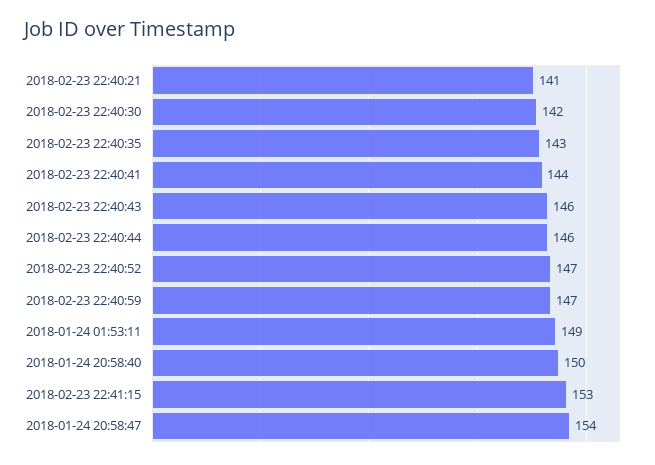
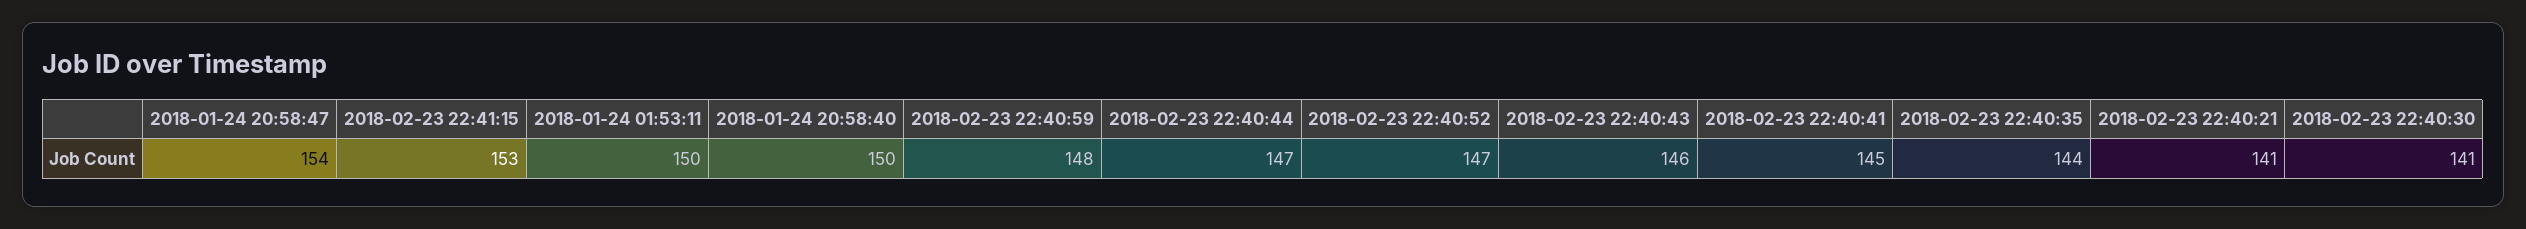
  {
    "2018-02-23 22:40:21": 141,
-   "2018-02-23 22:40:30": 142,
+   "2018-02-23 22:40:30": 141,
-   "2018-02-23 22:40:35": 143,
+   "2018-02-23 22:40:35": 144,
-   "2018-02-23 22:40:41": 144,
+   "2018-02-23 22:40:41": 145,
    "2018-02-23 22:40:43": 146,
-   "2018-02-23 22:40:44": 146,
+   "2018-02-23 22:40:44": 147,
    "2018-02-23 22:40:52": 147,
-   "2018-02-23 22:40:59": 147,
+   "2018-02-23 22:40:59": 148,
-   "2018-01-24 01:53:11": 149,
+   "2018-01-24 01:53:11": 150,
    "2018-01-24 20:58:40": 150,
    "2018-02-23 22:41:15": 153,
    "2018-01-24 20:58:47": 154
  }

